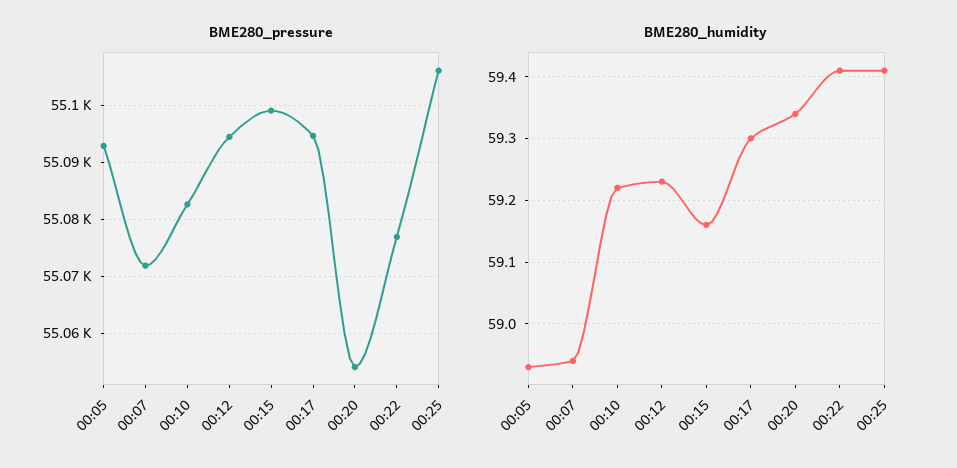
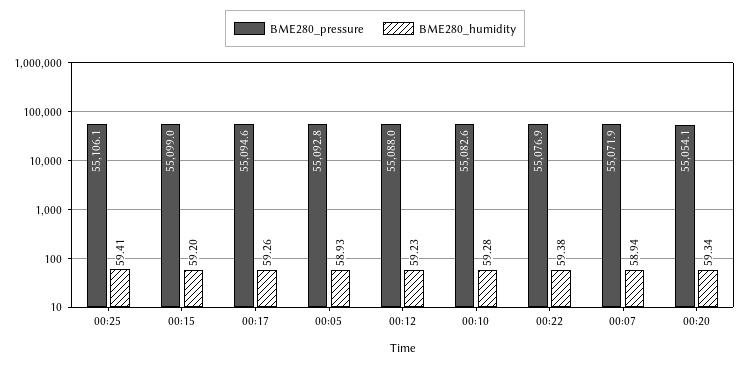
  {
    "BME280_pressure": {
      "00:05": 55092.8,
      "00:07": 55071.9,
      "00:10": 55082.6,
-     "00:12": 55094,
+     "00:12": 55088,
      "00:15": 55099,
      "00:17": 55094.6,
      "00:20": 55054.1,
      "00:22": 55076.9,
      "00:25": 55106.1
    },
    "BME280_humidity": {
      "00:05": 58.93,
      "00:07": 58.94,
-     "00:10": 59.22,
+     "00:10": 59.28,
      "00:12": 59.23,
-     "00:15": 59.16,
+     "00:15": 59.2,
-     "00:17": 59.3,
+     "00:17": 59.26,
      "00:20": 59.34,
-     "00:22": 59.41,
+     "00:22": 59.38,
      "00:25": 59.41
    }
  }

